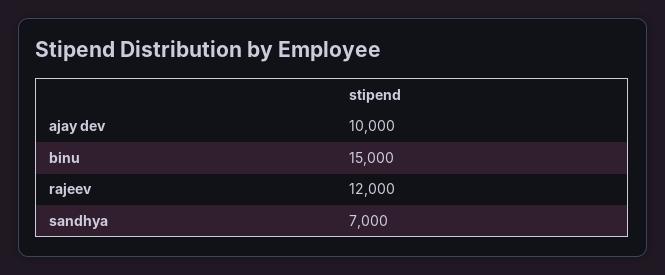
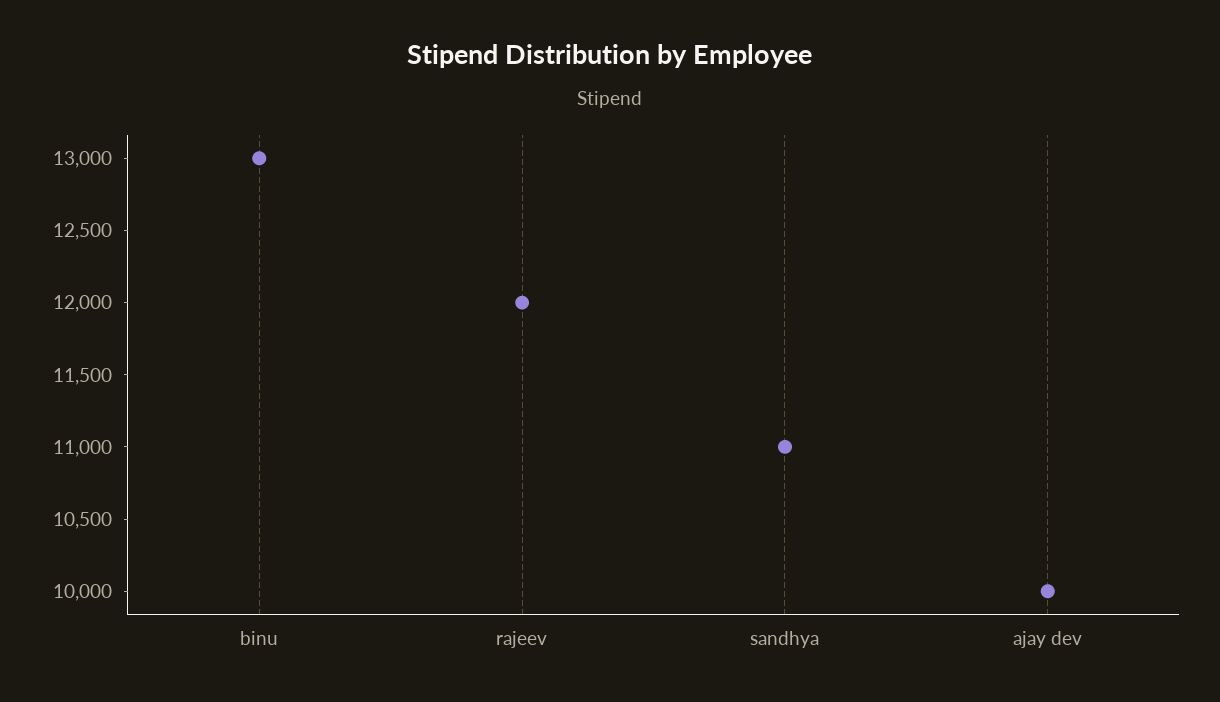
  {
    "ajay dev": 10000,
-   "binu": 15000,
+   "binu": 13000,
    "rajeev": 12000,
-   "sandhya": 7000
+   "sandhya": 11000
  }

